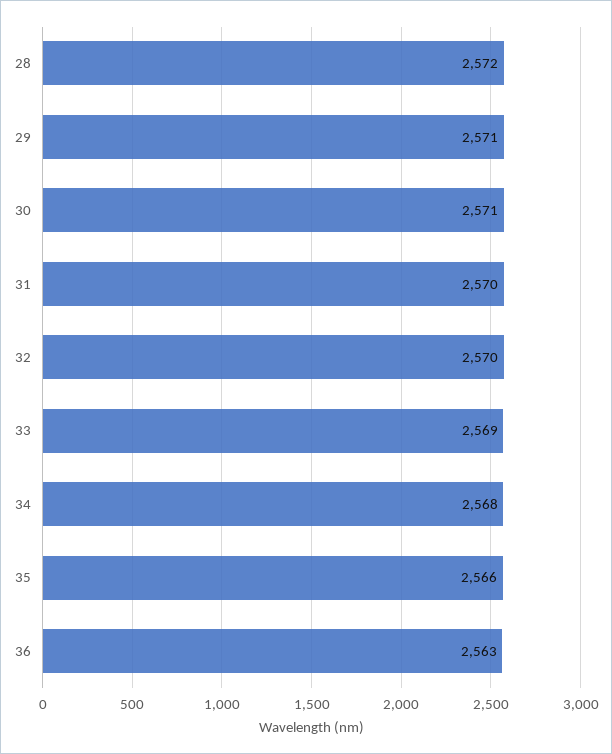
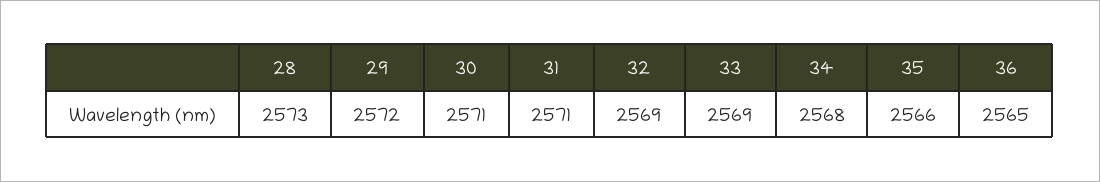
  {
-   "28": 2572,
+   "28": 2573,
-   "29": 2571,
+   "29": 2572,
    "30": 2571,
-   "31": 2570,
+   "31": 2571,
-   "32": 2570,
+   "32": 2569,
    "33": 2569,
    "34": 2568,
    "35": 2566,
-   "36": 2563
+   "36": 2565
  }

